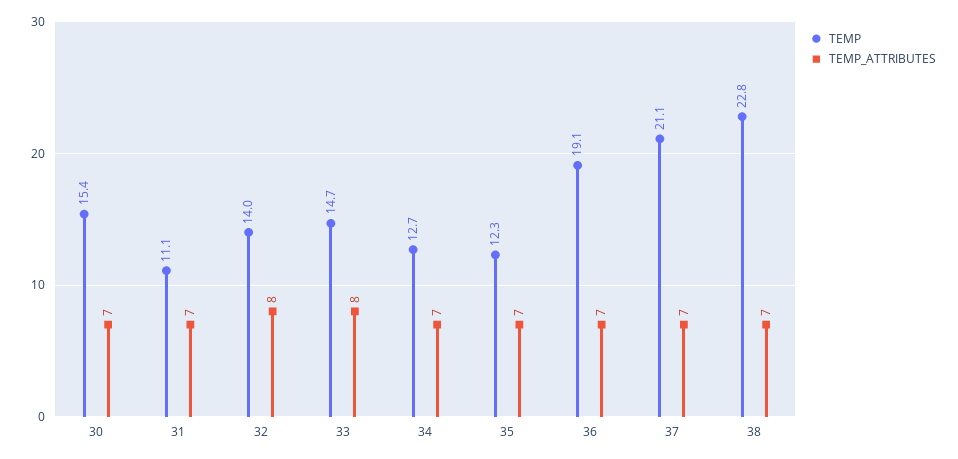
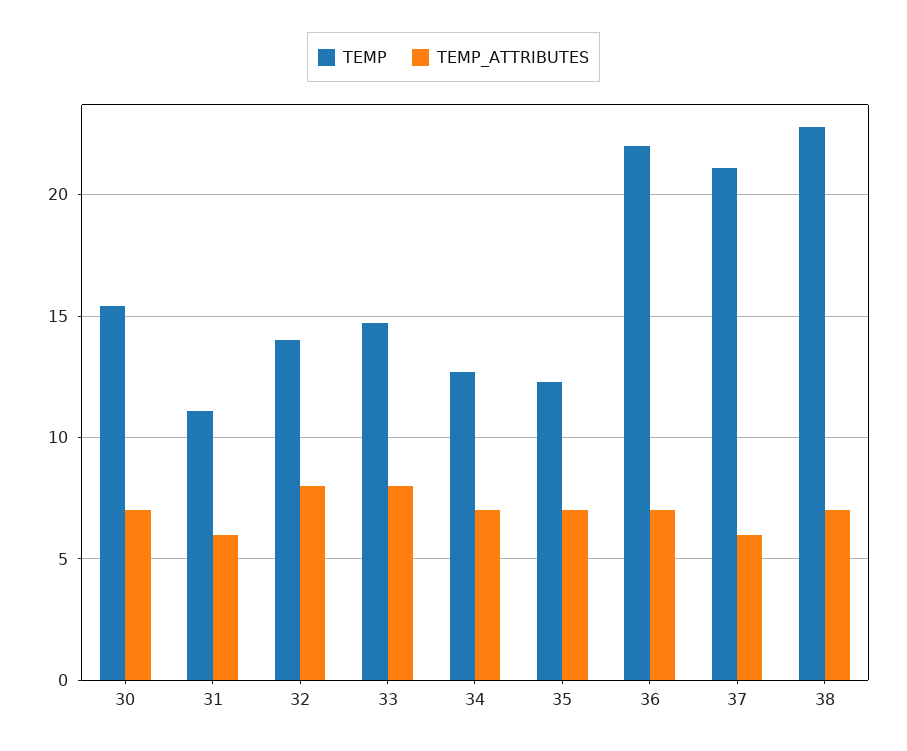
  {
    "TEMP": {
      "30": 15.4,
      "31": 11.1,
      "32": 14,
      "33": 14.7,
      "34": 12.7,
      "35": 12.3,
-     "36": 19.1,
+     "36": 22,
      "37": 21.1,
      "38": 22.8
    },
    "TEMP_ATTRIBUTES": {
      "30": 7,
-     "31": 7,
+     "31": 6,
      "32": 8,
      "33": 8,
      "34": 7,
      "35": 7,
      "36": 7,
-     "37": 7,
+     "37": 6,
      "38": 7
    }
  }

